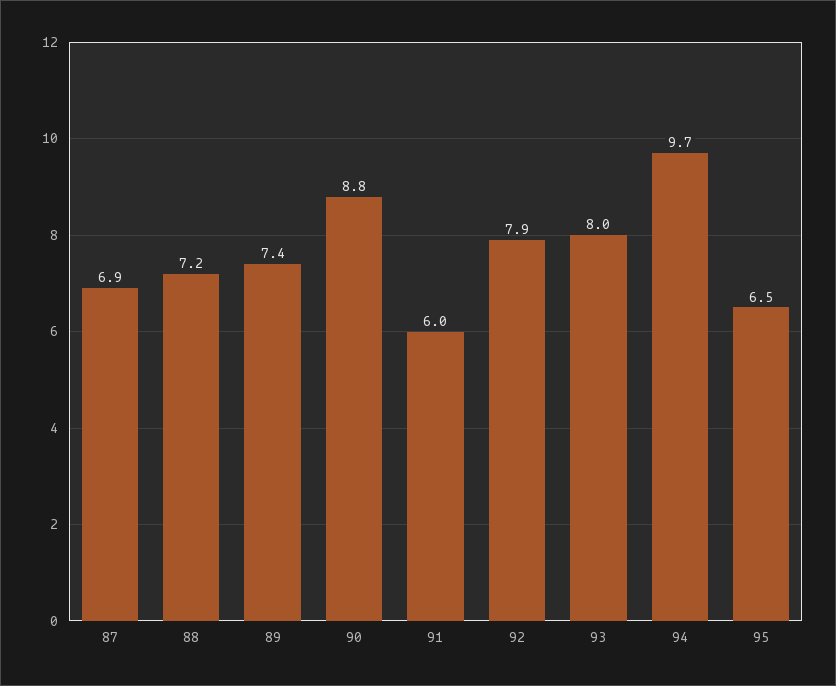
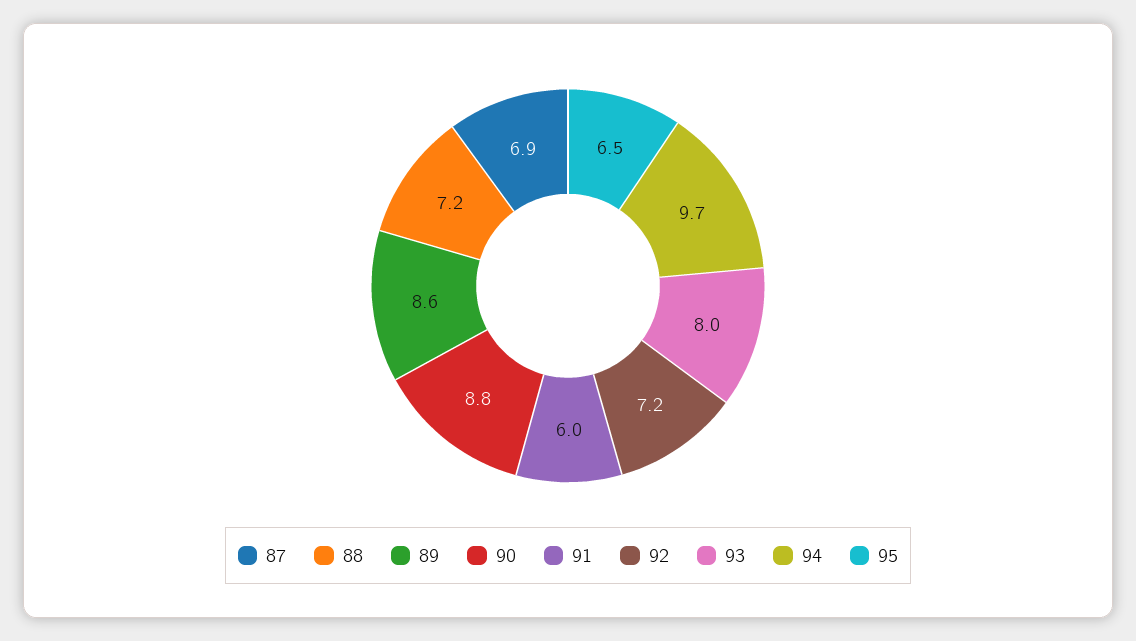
  {
    "87": 6.9,
    "88": 7.2,
-   "89": 7.4,
+   "89": 8.6,
    "90": 8.8,
    "91": 6,
-   "92": 7.9,
+   "92": 7.2,
    "93": 8,
    "94": 9.7,
    "95": 6.5
  }

